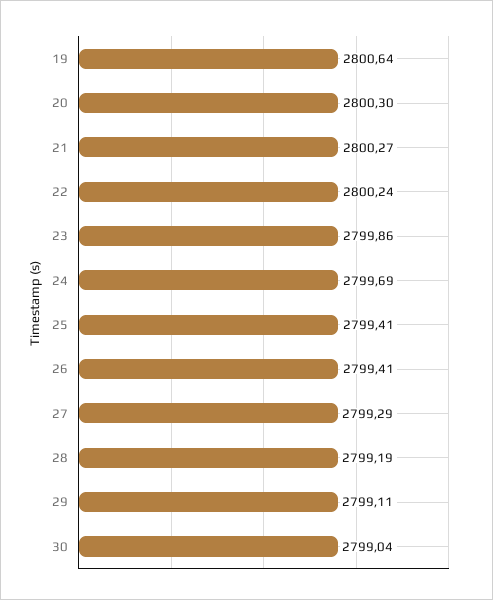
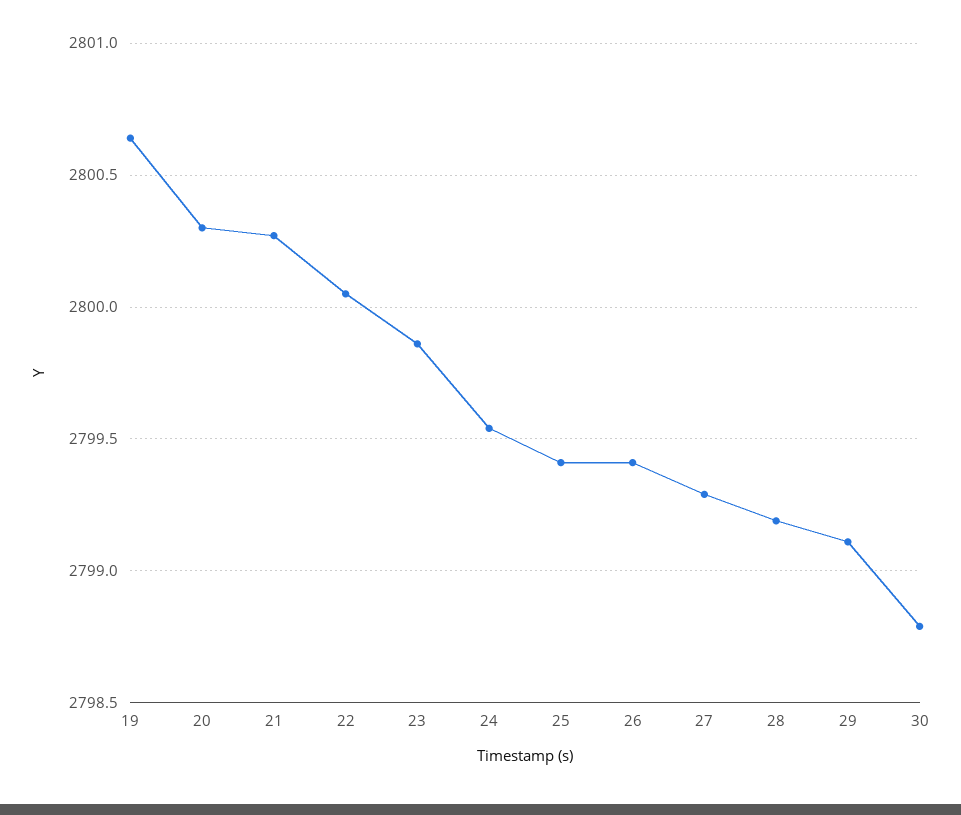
  {
    "19": 2800.64,
    "20": 2800.3,
    "21": 2800.27,
-   "22": 2800.24,
+   "22": 2800.05,
    "23": 2799.86,
-   "24": 2799.69,
+   "24": 2799.55,
    "25": 2799.41,
    "26": 2799.41,
    "27": 2799.29,
    "28": 2799.19,
    "29": 2799.11,
-   "30": 2799.04
+   "30": 2798.8
  }

